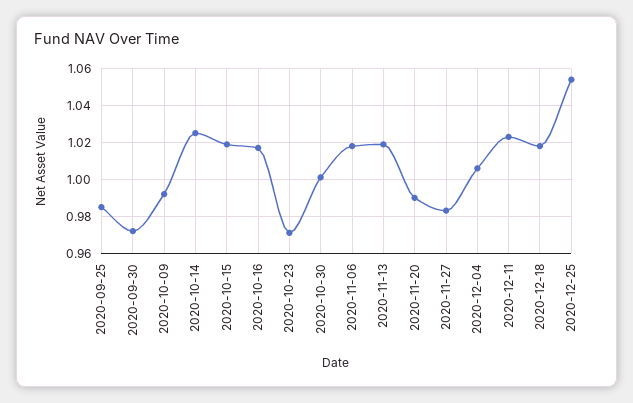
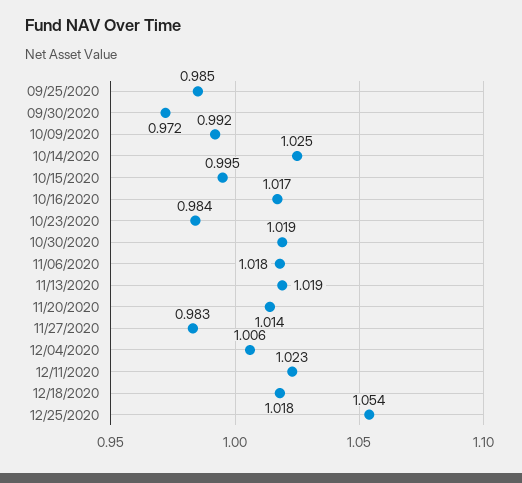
  {
    "2020-09-25": 0.985,
    "2020-09-30": 0.972,
    "2020-10-09": 0.992,
    "2020-10-14": 1.025,
-   "2020-10-15": 1.02,
+   "2020-10-15": 0.995,
    "2020-10-16": 1.017,
-   "2020-10-23": 0.97,
+   "2020-10-23": 0.984,
-   "2020-10-30": 1,
+   "2020-10-30": 1.019,
    "2020-11-06": 1.018,
    "2020-11-13": 1.019,
-   "2020-11-20": 0.99,
+   "2020-11-20": 1.014,
    "2020-11-27": 0.983,
    "2020-12-04": 1.006,
    "2020-12-11": 1.023,
    "2020-12-18": 1.018,
    "2020-12-25": 1.054
  }

